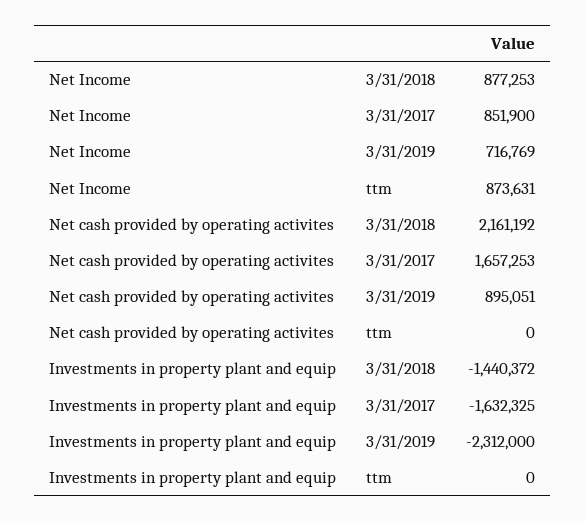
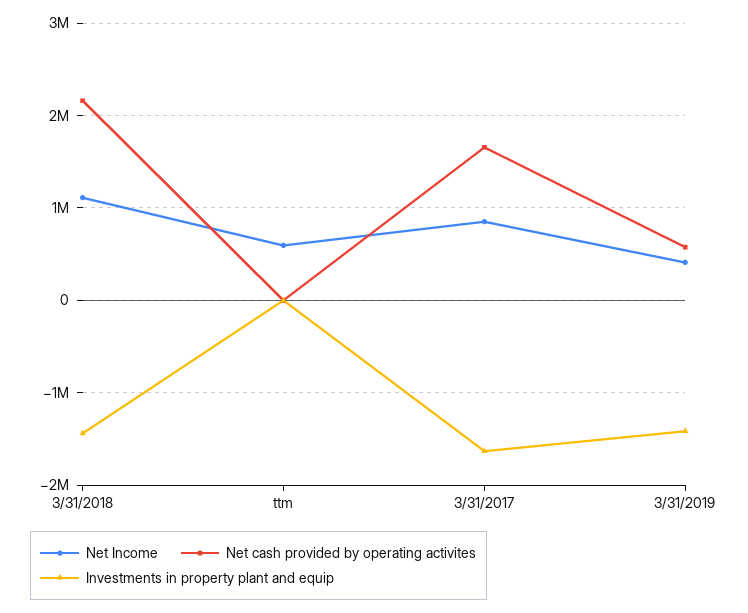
  {
    "Net Income": {
-     "3/31/2018": 877253,
+     "3/31/2018": 1100000,
      "3/31/2017": 851900,
-     "3/31/2019": 716769,
+     "3/31/2019": 400000,
-     "ttm": 873631
+     "ttm": 600000
    },
    "Net cash provided by operating activites": {
      "3/31/2018": 2161192,
      "3/31/2017": 1657253,
-     "3/31/2019": 895051,
+     "3/31/2019": 600000,
      "ttm": 0
    },
    "Investments in property plant and equip": {
      "3/31/2018": -1440372,
      "3/31/2017": -1632325,
-     "3/31/2019": -2312000,
+     "3/31/2019": -1400000,
      "ttm": 0
    }
  }

